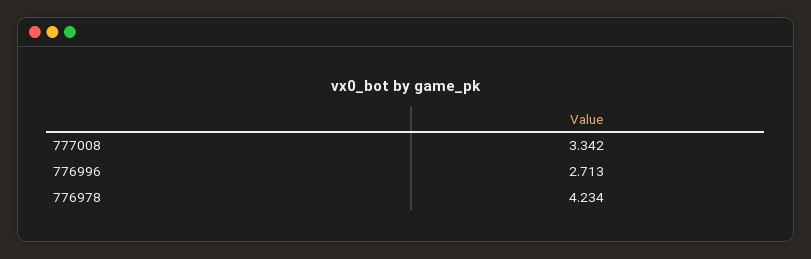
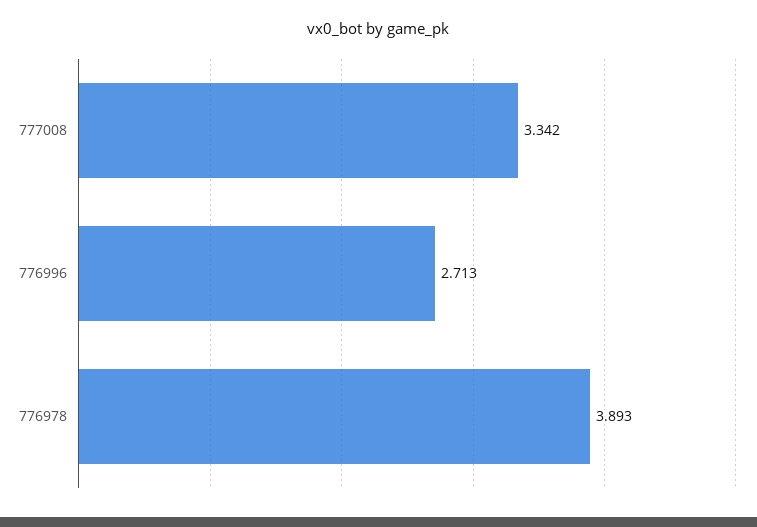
  {
    "777008": 3.342,
    "776996": 2.713,
-   "776978": 4.234
+   "776978": 3.893
  }

